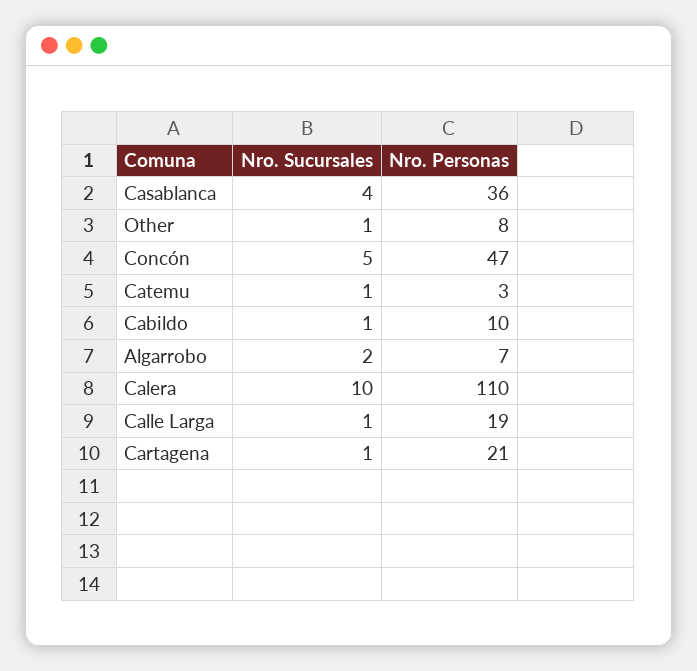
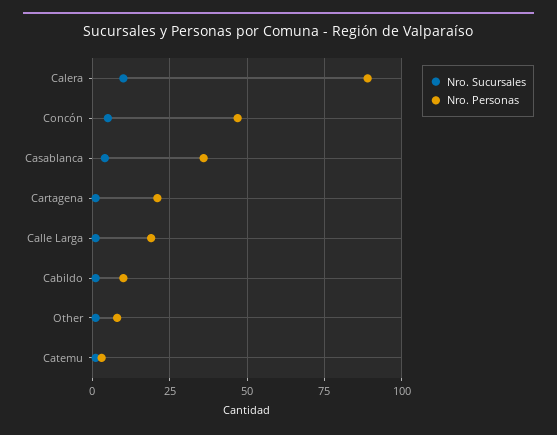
  {
    "Nro. Sucursales": {
      "Casablanca": 4,
      "Other": 1,
      "Concón": 5,
      "Catemu": 1,
      "Cabildo": 1,
-     "Algarrobo": 2,
      "Calera": 10,
      "Calle Larga": 1,
      "Cartagena": 1
    },
    "Nro. Personas": {
      "Casablanca": 36,
      "Other": 8,
      "Concón": 47,
      "Catemu": 3,
      "Cabildo": 10,
-     "Algarrobo": 7,
-     "Calera": 110,
+     "Calera": 90,
      "Calle Larga": 19,
      "Cartagena": 21
    }
  }

